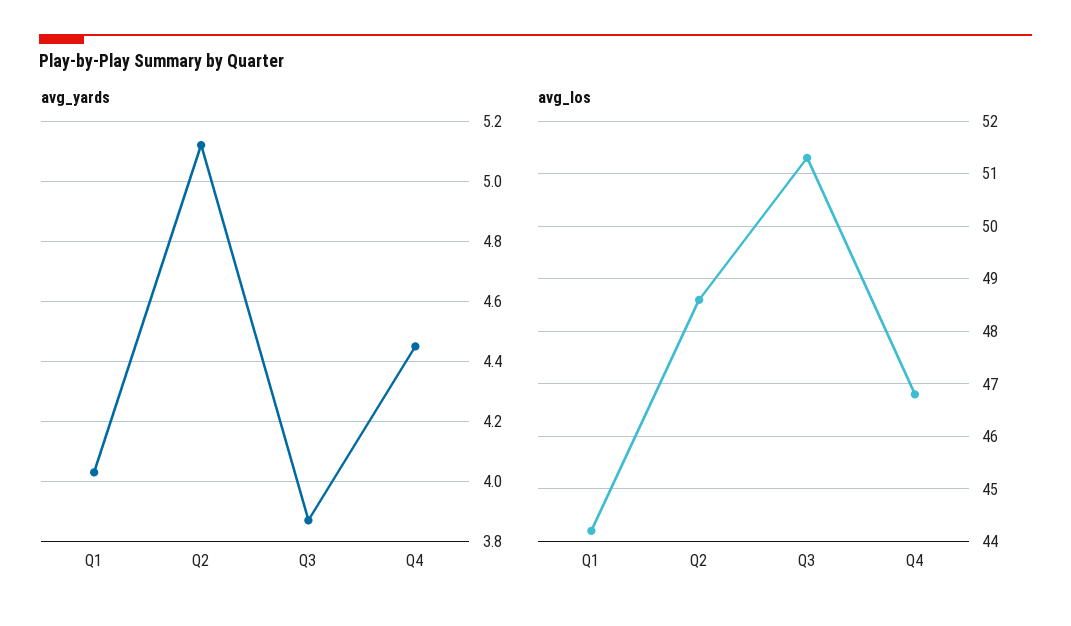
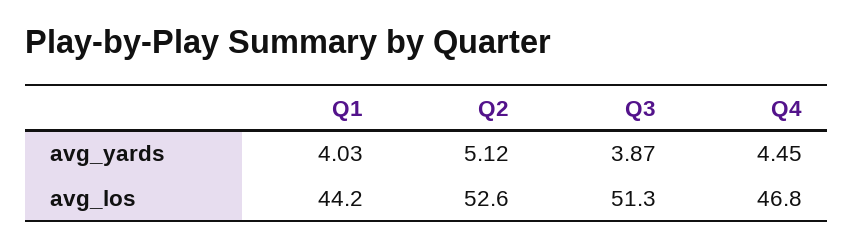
  {
    "avg_yards": {
      "Q1": 4.03,
      "Q2": 5.12,
      "Q3": 3.87,
      "Q4": 4.45
    },
    "avg_los": {
      "Q1": 44.2,
-     "Q2": 48.5,
+     "Q2": 52.6,
      "Q3": 51.3,
      "Q4": 46.8
    }
  }

